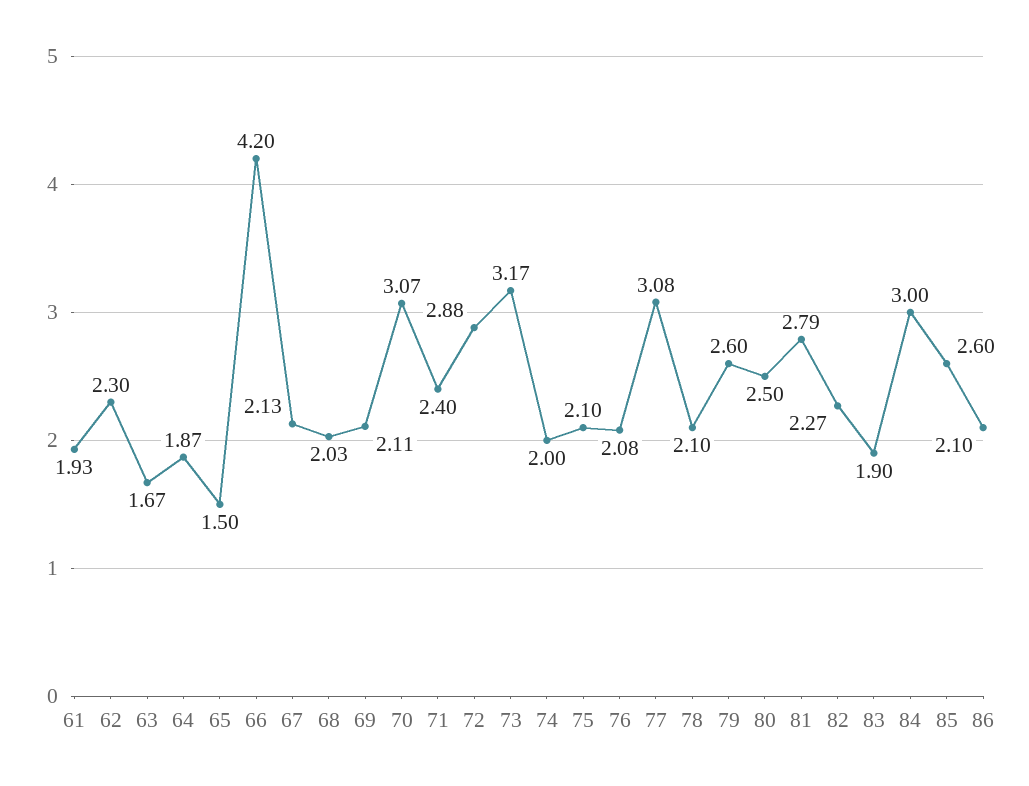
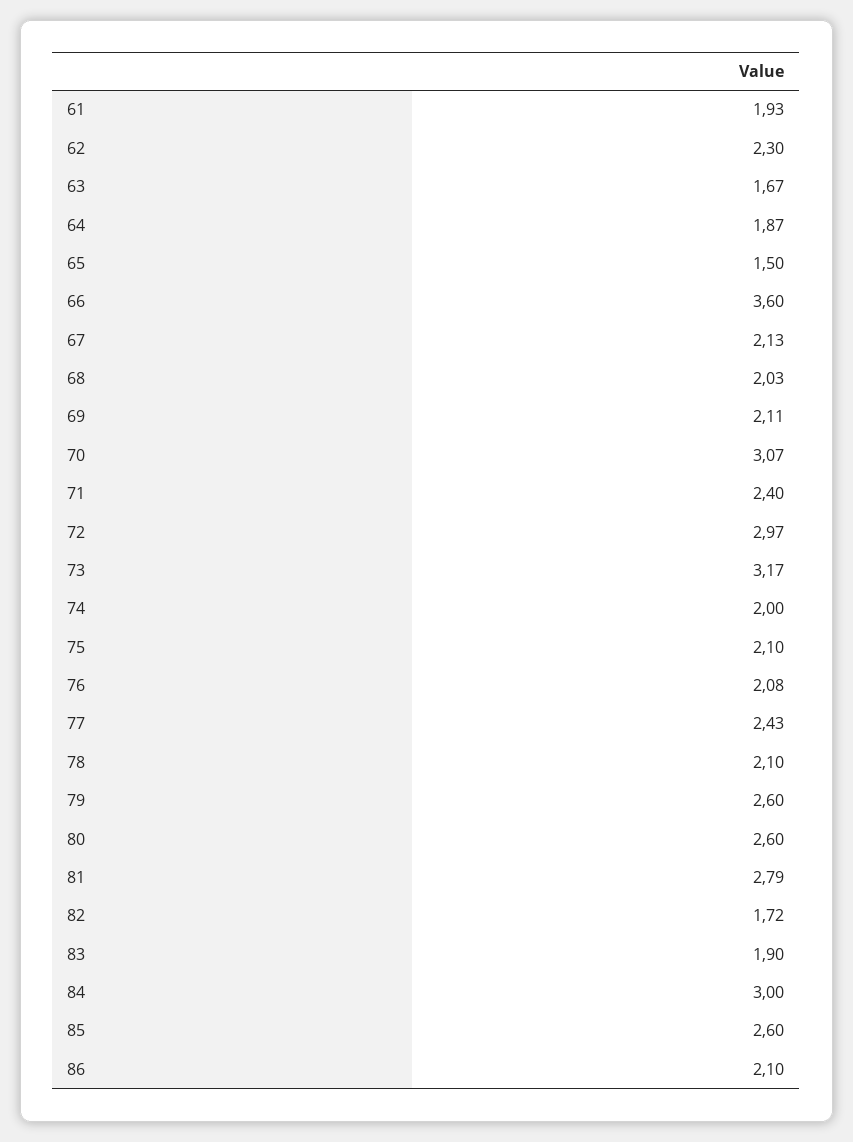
  {
    "61": 1.93,
    "62": 2.3,
    "63": 1.67,
    "64": 1.87,
    "65": 1.5,
-   "66": 4.2,
+   "66": 3.6,
    "67": 2.13,
    "68": 2.03,
    "69": 2.11,
    "70": 3.07,
    "71": 2.4,
-   "72": 2.88,
+   "72": 2.97,
    "73": 3.17,
    "74": 2,
    "75": 2.1,
    "76": 2.08,
-   "77": 3.08,
+   "77": 2.43,
    "78": 2.1,
    "79": 2.6,
-   "80": 2.5,
+   "80": 2.6,
    "81": 2.79,
-   "82": 2.27,
+   "82": 1.72,
    "83": 1.9,
    "84": 3,
    "85": 2.6,
    "86": 2.1
  }

